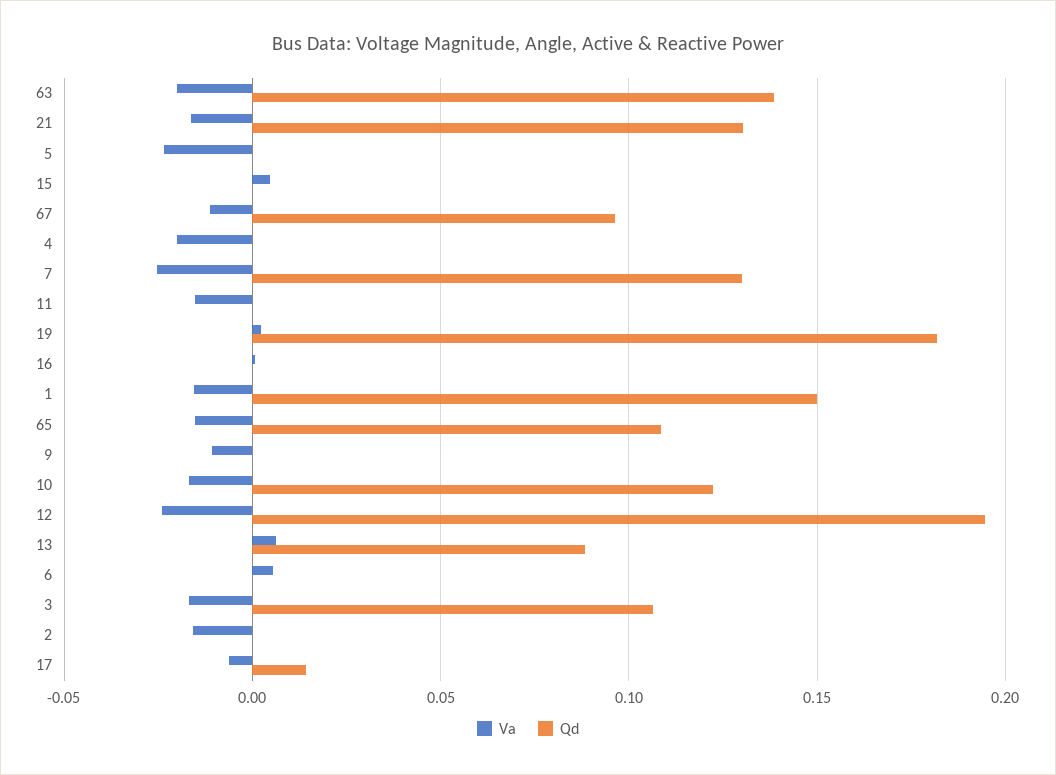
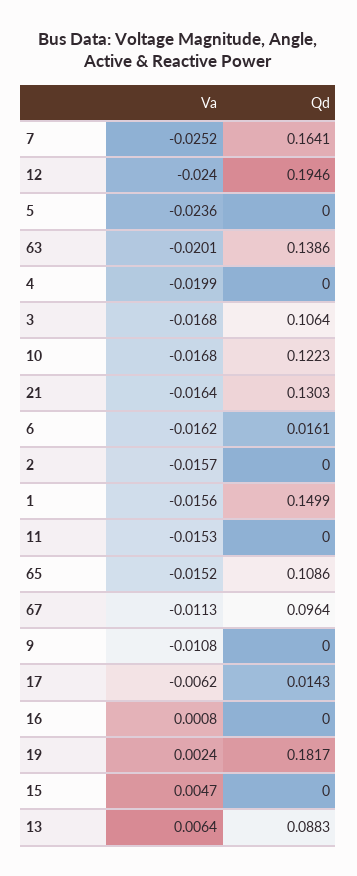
  {
    "Va": {
      "63": -0.0201,
      "21": -0.0164,
      "5": -0.0236,
      "15": 0.0047,
      "67": -0.0113,
      "4": -0.0199,
      "7": -0.0252,
      "11": -0.0153,
      "19": 0.0024,
      "16": 0.0008,
      "1": -0.0156,
      "65": -0.0152,
      "9": -0.0108,
      "10": -0.0168,
      "12": -0.024,
      "13": 0.0064,
-     "6": 0.005,
+     "6": -0.0162,
      "3": -0.0168,
      "2": -0.0157,
      "17": -0.0062
    },
    "Qd": {
      "63": 0.1386,
      "21": 0.1303,
      "5": 0,
      "15": 0,
      "67": 0.0964,
      "4": 0,
-     "7": 0.13,
+     "7": 0.1641,
      "11": 0,
      "19": 0.1817,
      "16": 0,
      "1": 0.1499,
      "65": 0.1086,
      "9": 0,
      "10": 0.1223,
      "12": 0.1946,
      "13": 0.0883,
-     "6": 0,
+     "6": 0.0161,
      "3": 0.1064,
      "2": 0,
      "17": 0.0143
    }
  }

